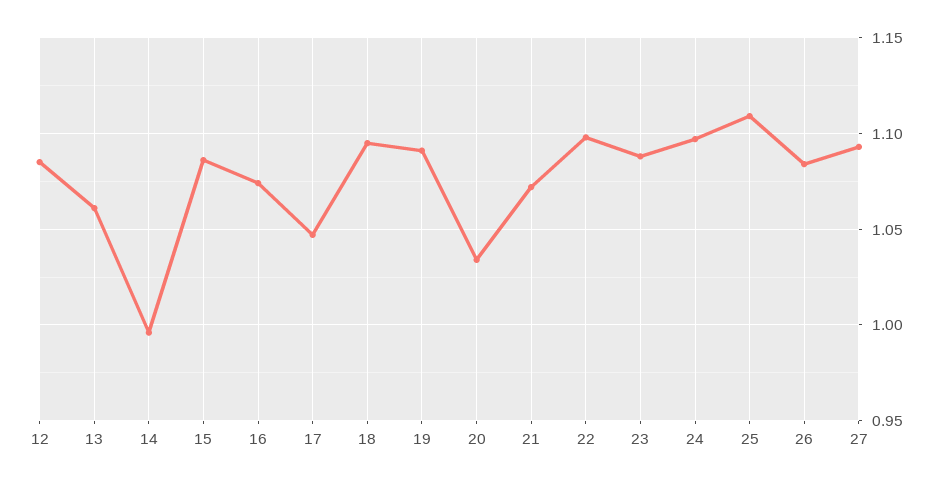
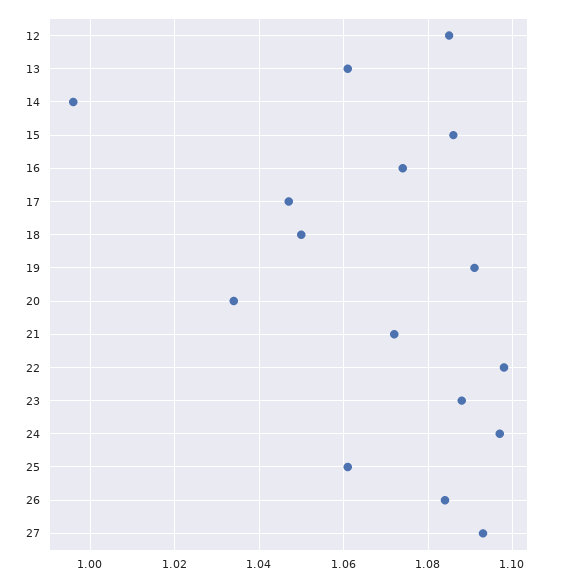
  {
    "12": 1.085,
    "13": 1.06,
    "14": 0.995,
    "15": 1.085,
    "16": 1.075,
    "17": 1.045,
-   "18": 1.095,
+   "18": 1.05,
    "19": 1.09,
    "20": 1.035,
    "21": 1.07,
    "22": 1.1,
    "23": 1.09,
    "24": 1.095,
-   "25": 1.11,
+   "25": 1.06,
    "26": 1.085,
    "27": 1.095
  }

